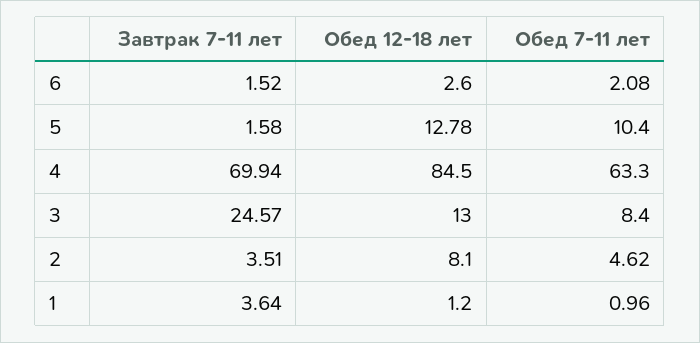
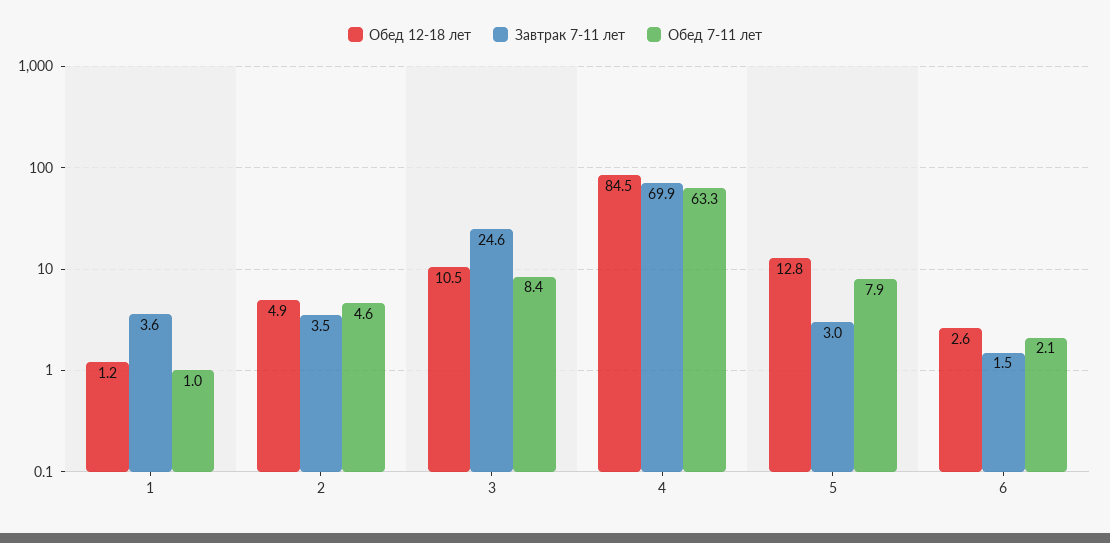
  {
    "Завтрак 7-11 лет": {
      "6": 1.52,
-     "5": 1.58,
+     "5": 3,
      "4": 69.94,
      "3": 24.57,
      "2": 3.51,
      "1": 3.64
    },
    "Обед 12-18 лет": {
      "6": 2.6,
      "5": 12.78,
      "4": 84.5,
-     "3": 13,
+     "3": 10.5,
-     "2": 8.1,
+     "2": 4.9,
      "1": 1.2
    },
    "Обед 7-11 лет": {
      "6": 2.08,
-     "5": 10.4,
+     "5": 7.9,
      "4": 63.3,
      "3": 8.4,
      "2": 4.62,
      "1": 0.96
    }
  }

